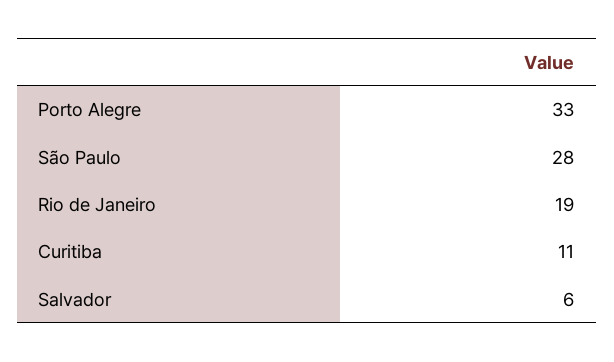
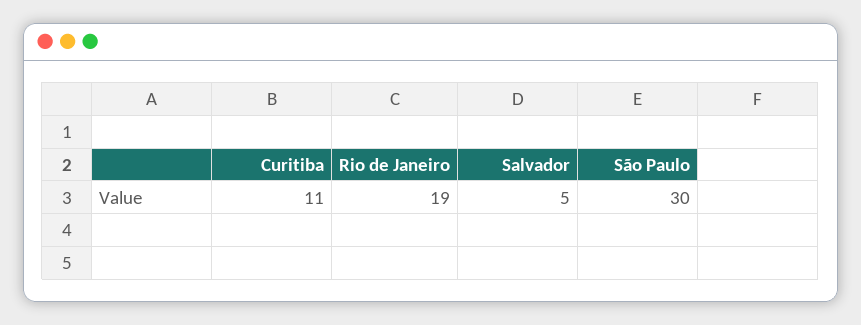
  {
-   "Porto Alegre": 33,
-   "São Paulo": 28,
+   "São Paulo": 30,
    "Rio de Janeiro": 19,
    "Curitiba": 11,
-   "Salvador": 6
+   "Salvador": 5
  }

